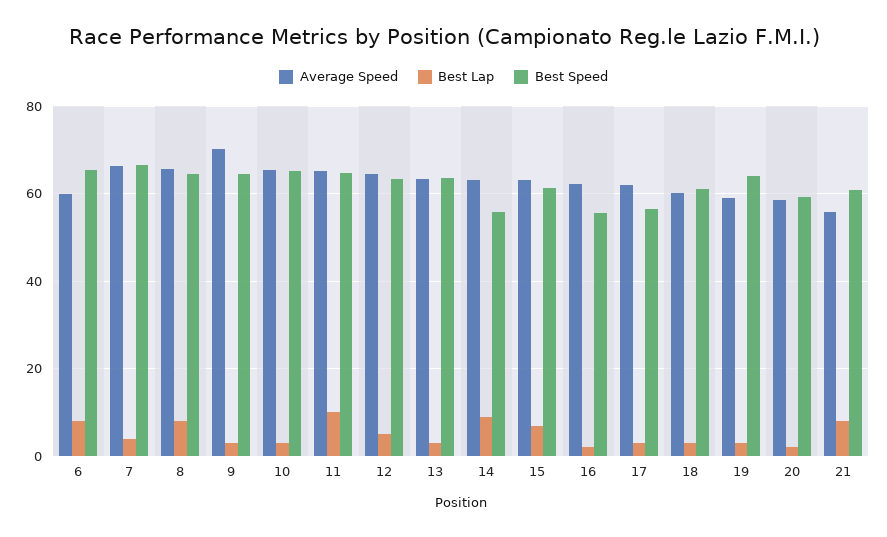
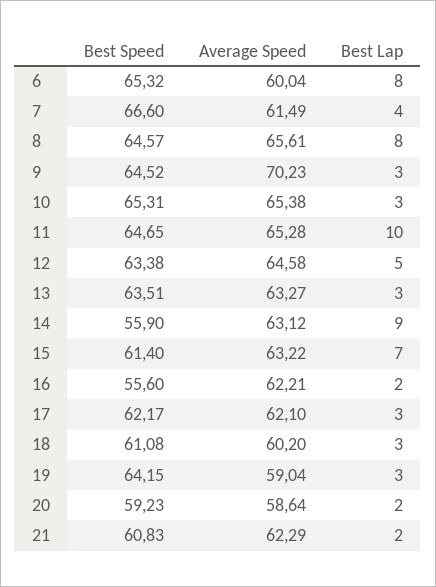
  {
    "Average Speed": {
      "6": 60.04,
-     "7": 66,
+     "7": 61.49,
      "8": 65.61,
      "9": 70.23,
      "10": 65.38,
      "11": 65.28,
      "12": 64.58,
      "13": 63.27,
      "14": 63.12,
      "15": 63.22,
      "16": 62.21,
      "17": 62.1,
      "18": 60.2,
      "19": 59.04,
      "20": 58.64,
-     "21": 56
+     "21": 62.29
    },
    "Best Lap": {
      "6": 8,
      "7": 4,
      "8": 8,
      "9": 3,
      "10": 3,
      "11": 10,
      "12": 5,
      "13": 3,
      "14": 9,
      "15": 7,
      "16": 2,
      "17": 3,
      "18": 3,
      "19": 3,
      "20": 2,
-     "21": 8
+     "21": 2
    },
    "Best Speed": {
      "6": 65.32,
      "7": 66.6,
      "8": 64.57,
      "9": 64.52,
      "10": 65.31,
      "11": 64.65,
      "12": 63.38,
      "13": 63.51,
      "14": 55.9,
      "15": 61.4,
      "16": 55.6,
-     "17": 56,
+     "17": 62.17,
      "18": 61.08,
      "19": 64.15,
      "20": 59.23,
      "21": 60.83
    }
  }

